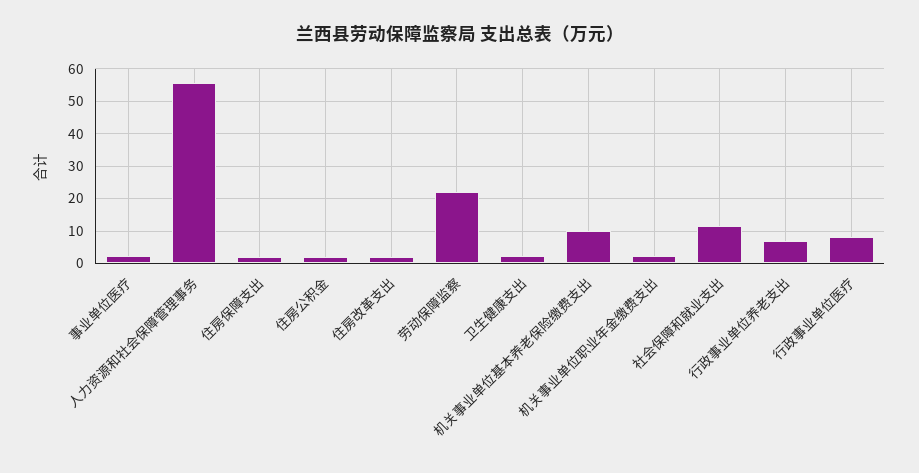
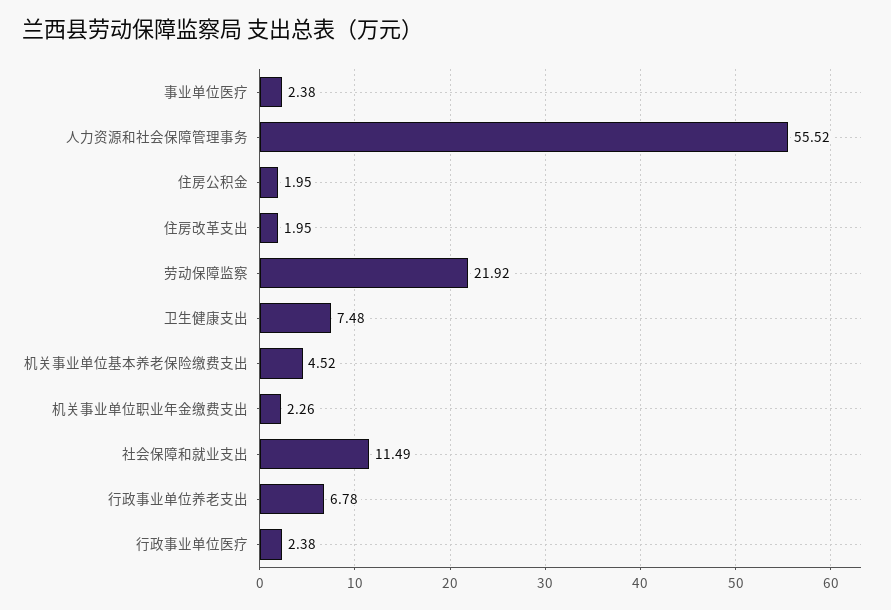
  {
    "事业单位医疗": 2.38,
    "人力资源和社会保障管理事务": 55.52,
-   "住房保障支出": 2,
    "住房公积金": 1.95,
    "住房改革支出": 1.95,
    "劳动保障监察": 21.92,
-   "卫生健康支出": 2,
+   "卫生健康支出": 7.48,
-   "机关事业单位基本养老保险缴费支出": 10,
+   "机关事业单位基本养老保险缴费支出": 4.52,
    "机关事业单位职业年金缴费支出": 2.26,
    "社会保障和就业支出": 11.49,
    "行政事业单位养老支出": 6.78,
-   "行政事业单位医疗": 8
+   "行政事业单位医疗": 2.38
  }

